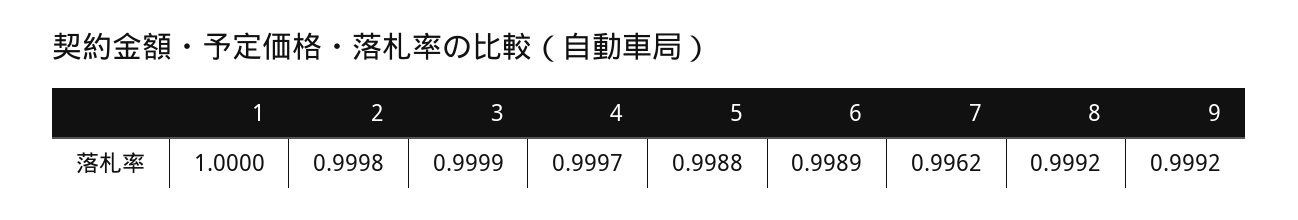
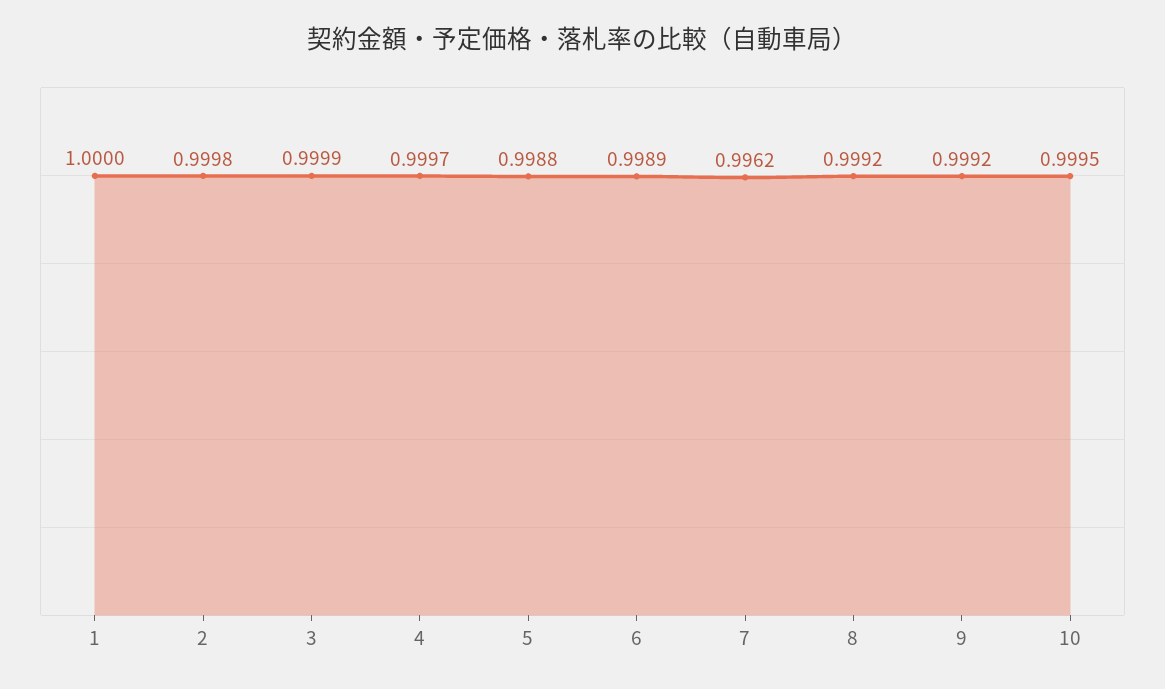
  {
    "1": 1,
    "2": 0.9998,
    "3": 0.9999,
    "4": 0.9997,
    "5": 0.9988,
    "6": 0.9989,
    "7": 0.9962,
    "8": 0.9992,
-   "9": 0.9992
+   "9": 0.9992,
+   "10": 0.9995
  }

